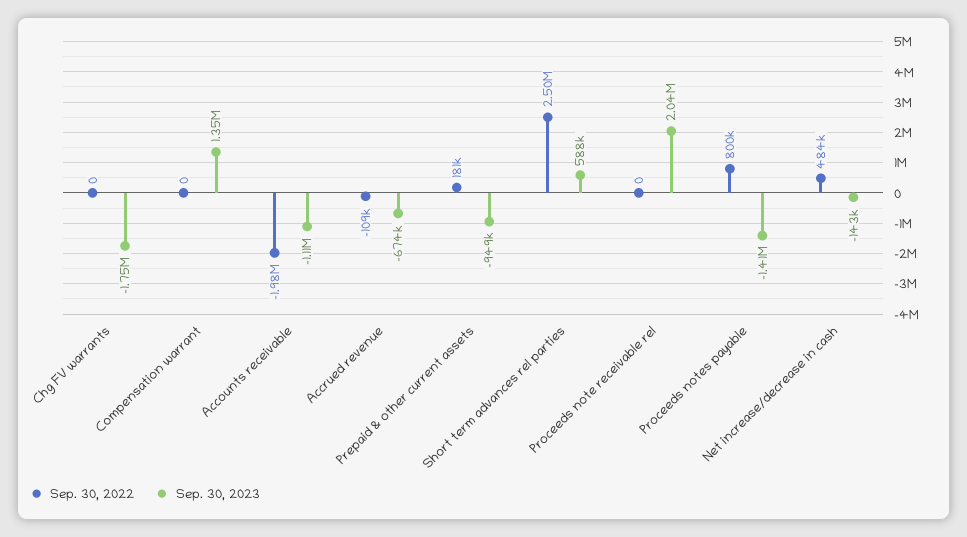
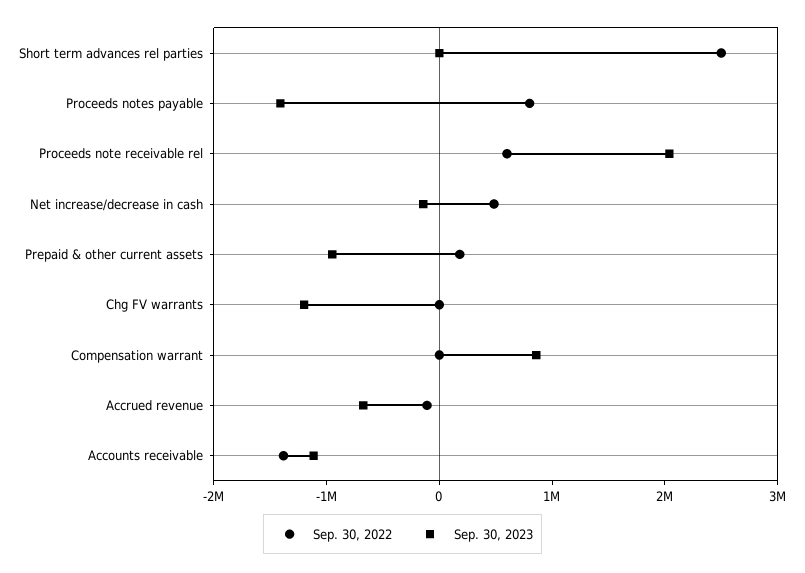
  {
    "Sep. 30, 2022": {
      "Chg FV warrants": 0,
      "Compensation warrant": 0,
-     "Accounts receivable": -1980000,
+     "Accounts receivable": -1400000,
      "Accrued revenue": -109000,
      "Prepaid & other current assets": 181000,
      "Short term advances rel parties": 2500000,
-     "Proceeds note receivable rel": 0,
+     "Proceeds note receivable rel": 600000,
      "Proceeds notes payable": 800000,
      "Net increase/decrease in cash": 484000
    },
    "Sep. 30, 2023": {
-     "Chg FV warrants": -1750000,
+     "Chg FV warrants": -1200000,
-     "Compensation warrant": 1350000,
+     "Compensation warrant": 800000,
      "Accounts receivable": -1110000,
      "Accrued revenue": -674000,
      "Prepaid & other current assets": -949000,
-     "Short term advances rel parties": 588000,
+     "Short term advances rel parties": 0,
      "Proceeds note receivable rel": 2040000,
      "Proceeds notes payable": -1410000,
      "Net increase/decrease in cash": -143000
    }
  }

